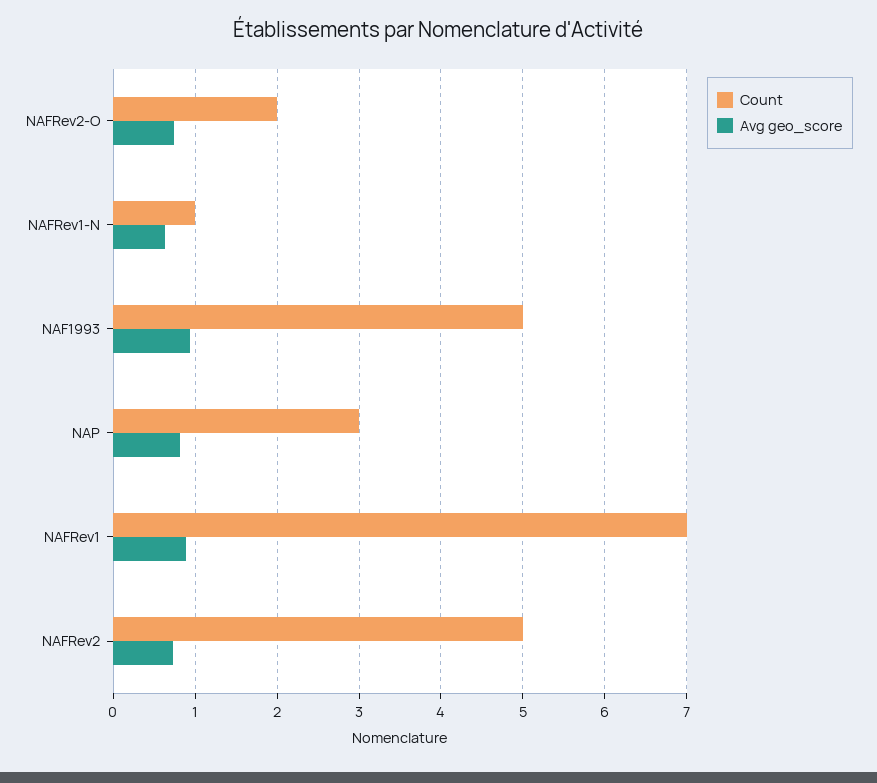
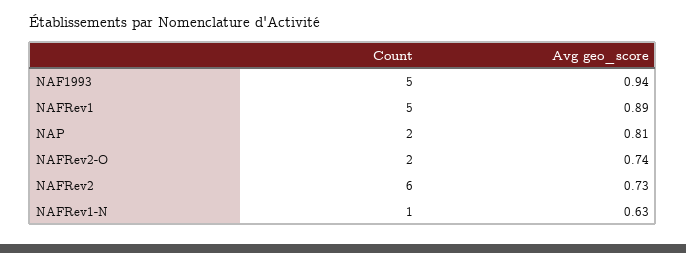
  {
    "Count": {
      "NAFRev2-O": 2,
      "NAFRev1-N": 1,
      "NAF1993": 5,
-     "NAP": 3,
+     "NAP": 2,
-     "NAFRev1": 7,
+     "NAFRev1": 5,
-     "NAFRev2": 5
+     "NAFRev2": 6
    },
    "Avg geo_score": {
      "NAFRev2-O": 0.74,
      "NAFRev1-N": 0.63,
      "NAF1993": 0.94,
      "NAP": 0.81,
      "NAFRev1": 0.89,
      "NAFRev2": 0.73
    }
  }

